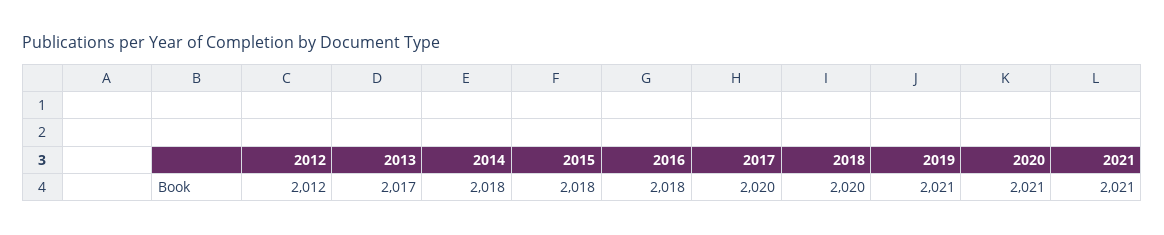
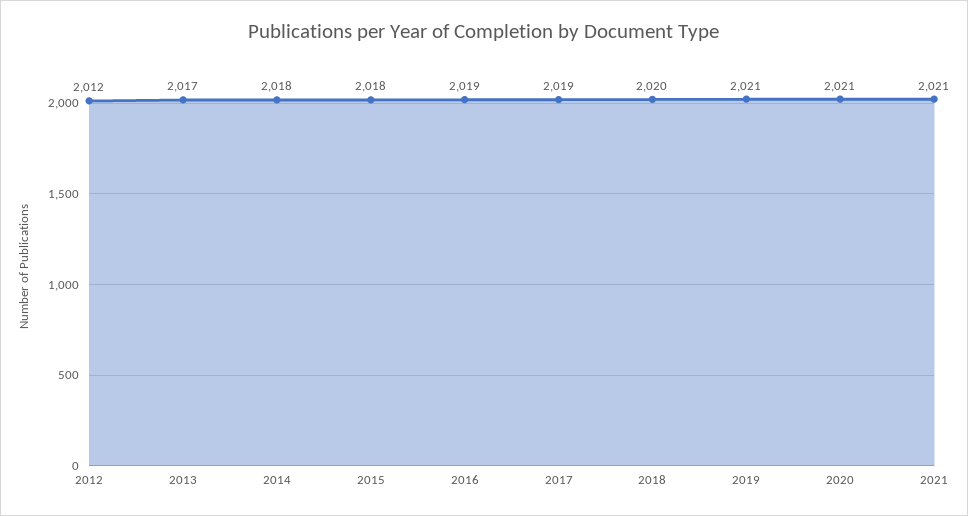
  {
    "2012": 2012,
    "2013": 2017,
    "2014": 2018,
    "2015": 2018,
-   "2016": 2018,
+   "2016": 2019,
-   "2017": 2020,
+   "2017": 2019,
    "2018": 2020,
    "2019": 2021,
    "2020": 2021,
    "2021": 2021
  }

